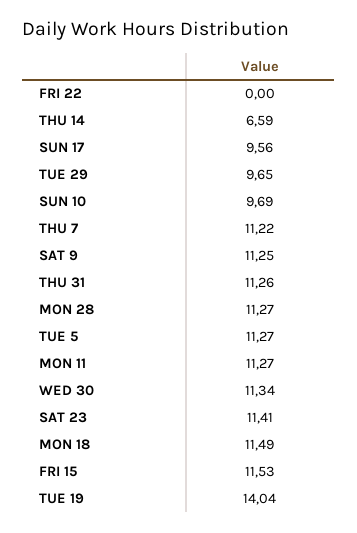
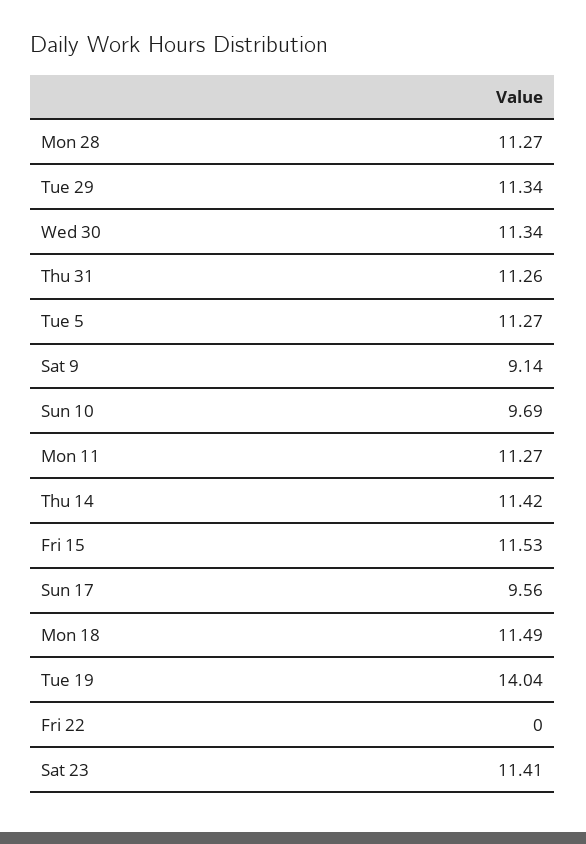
  {
    "FRI 22": 0,
-   "THU 14": 6.59,
+   "THU 14": 11.42,
    "SUN 17": 9.56,
-   "TUE 29": 9.65,
+   "TUE 29": 11.34,
    "SUN 10": 9.69,
-   "THU 7": 11.22,
-   "SAT 9": 11.25,
+   "SAT 9": 9.14,
    "THU 31": 11.26,
    "MON 28": 11.27,
    "TUE 5": 11.27,
    "MON 11": 11.27,
    "WED 30": 11.34,
    "SAT 23": 11.41,
    "MON 18": 11.49,
    "FRI 15": 11.53,
    "TUE 19": 14.04
  }

